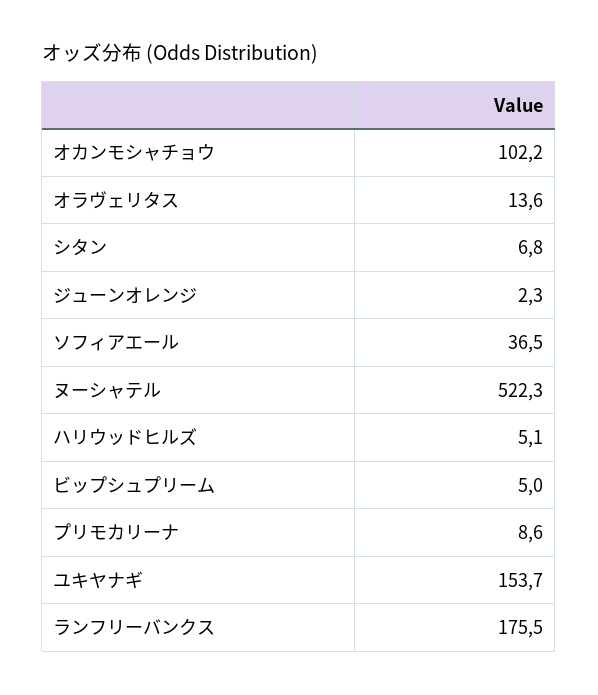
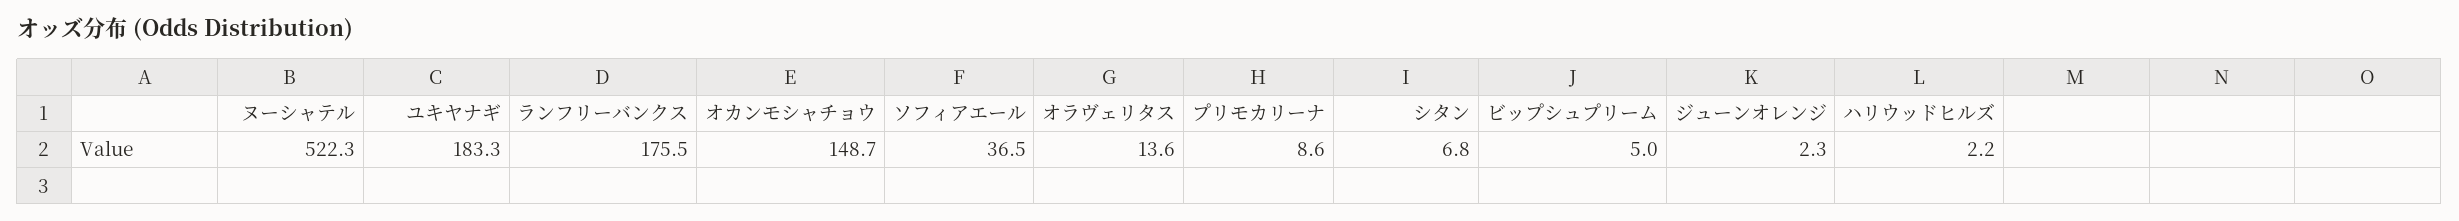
  {
-   "オカンモシャチョウ": 102.2,
+   "オカンモシャチョウ": 148.7,
    "オラヴェリタス": 13.6,
    "シタン": 6.8,
    "ジューンオレンジ": 2.3,
    "ソフィアエール": 36.5,
    "ヌーシャテル": 522.3,
-   "ハリウッドヒルズ": 5.1,
+   "ハリウッドヒルズ": 2.2,
    "ビップシュプリーム": 5,
    "プリモカリーナ": 8.6,
-   "ユキヤナギ": 153.7,
+   "ユキヤナギ": 183.3,
    "ランフリーバンクス": 175.5
  }

